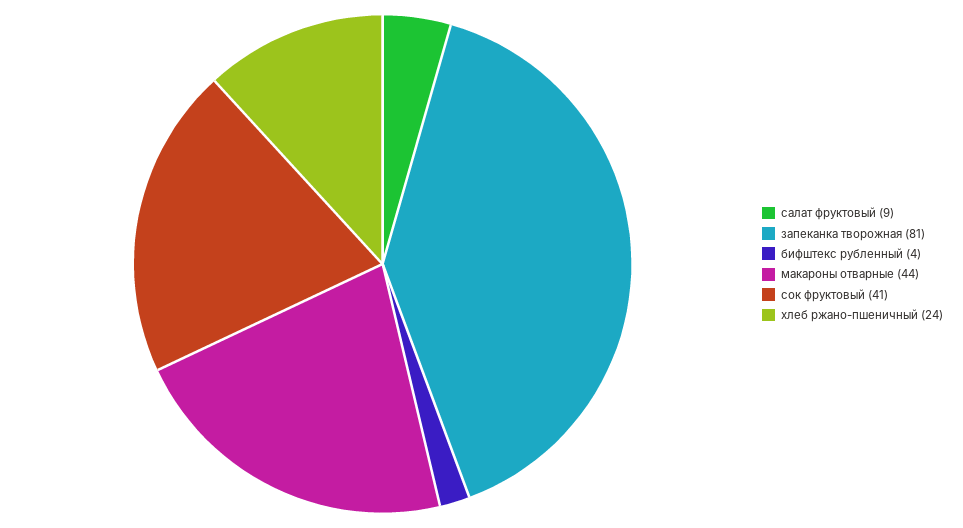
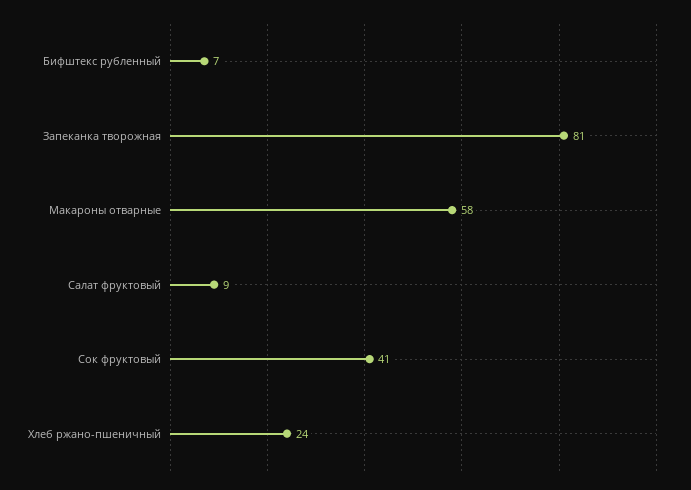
  {
    "салат фруктовый": 9,
    "запеканка творожная": 81,
-   "бифштекс рубленный": 4,
+   "бифштекс рубленный": 7,
-   "макароны отварные": 44,
+   "макароны отварные": 58,
    "сок фруктовый": 41,
    "хлеб ржано-пшеничный": 24
  }

